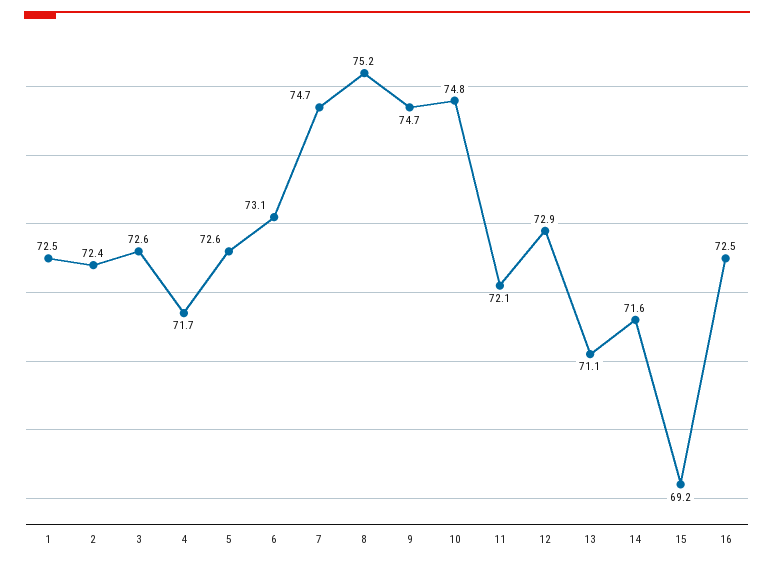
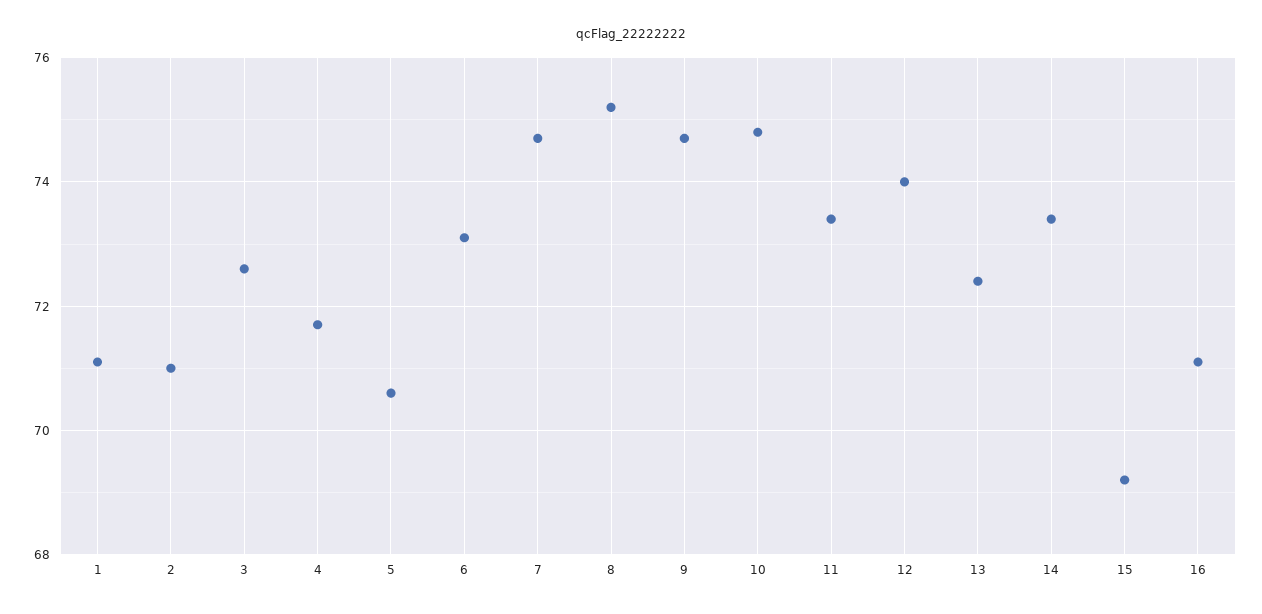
  {
-   "1": 72.5,
+   "1": 71,
-   "2": 72.4,
+   "2": 71,
    "3": 72.6,
    "4": 71.7,
-   "5": 72.6,
+   "5": 70.5,
    "6": 73.1,
    "7": 74.7,
    "8": 75.2,
    "9": 74.7,
    "10": 74.8,
-   "11": 72.1,
+   "11": 73.5,
-   "12": 72.9,
+   "12": 74,
-   "13": 71.1,
+   "13": 72.5,
-   "14": 71.6,
+   "14": 73.5,
    "15": 69.2,
-   "16": 72.5
+   "16": 71
  }

